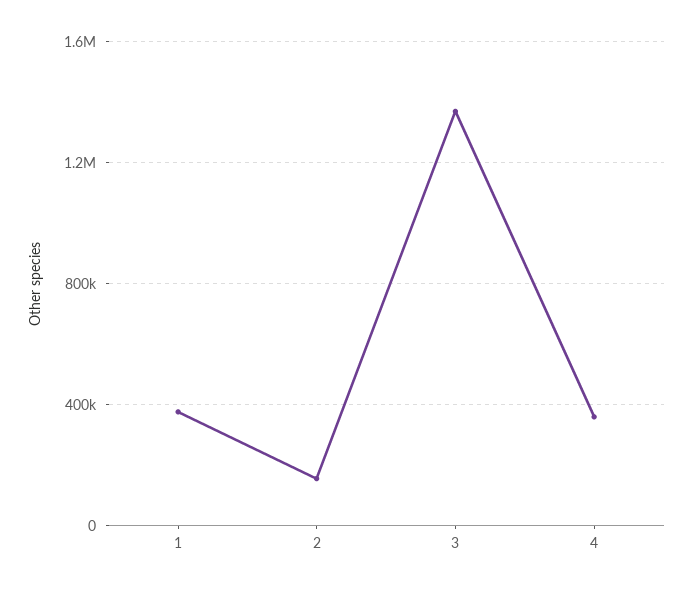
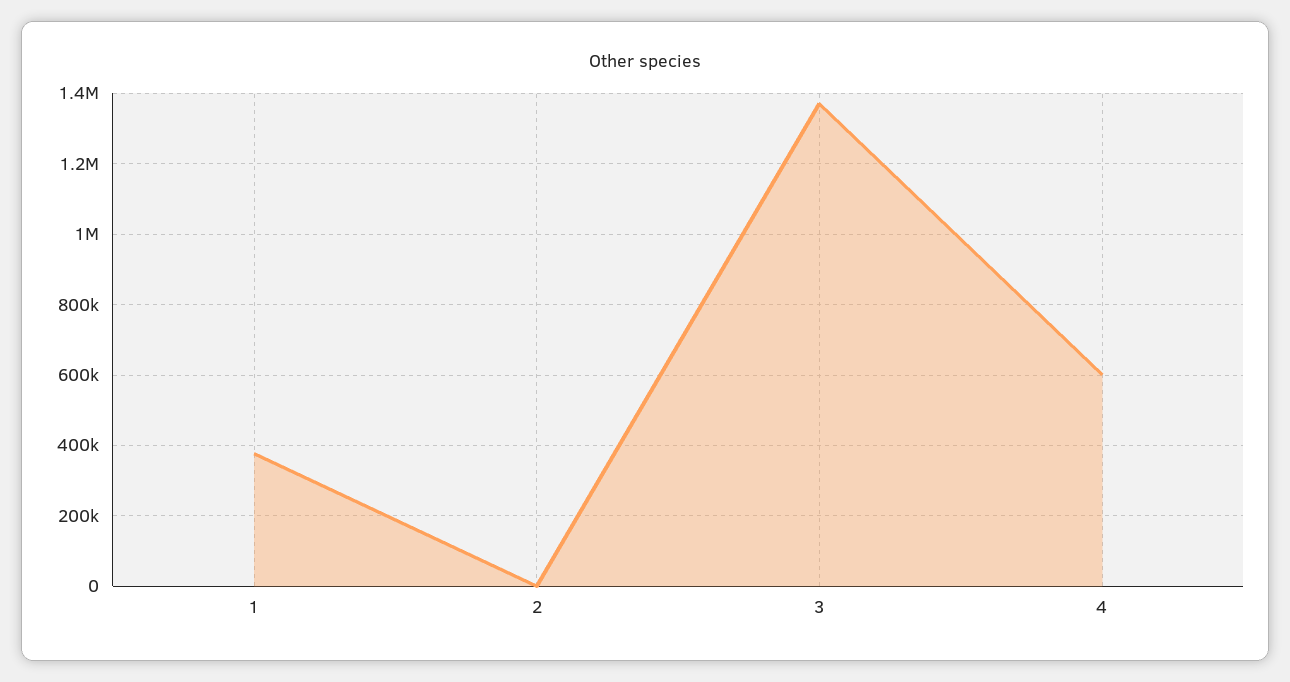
  {
    "1": 380000,
-   "2": 150000,
+   "2": 0,
    "3": 1380000,
-   "4": 350000
+   "4": 600000
  }

